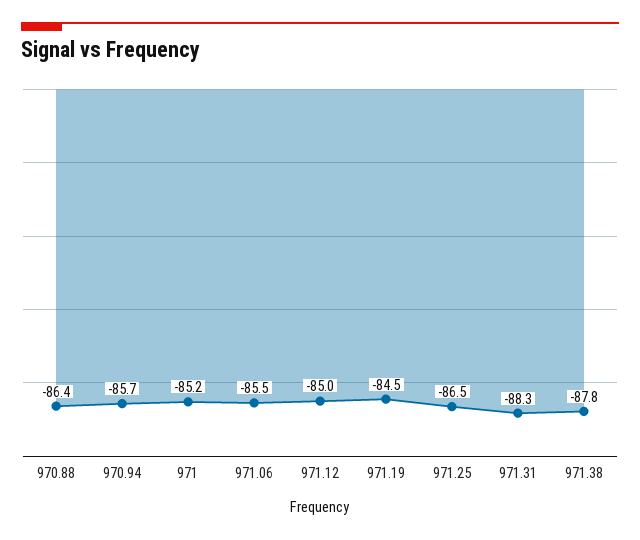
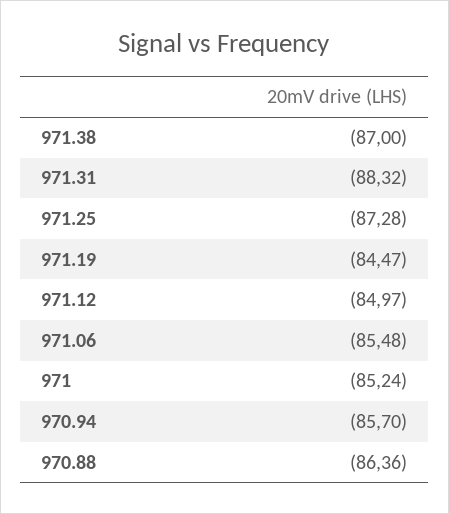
  {
    "970.88": -86.36,
    "970.94": -85.7,
    "971": -85.24,
    "971.06": -85.48,
    "971.12": -84.97,
    "971.19": -84.47,
-   "971.25": -86.5,
+   "971.25": -87.28,
    "971.31": -88.32,
-   "971.38": -87.8
+   "971.38": -87
  }

